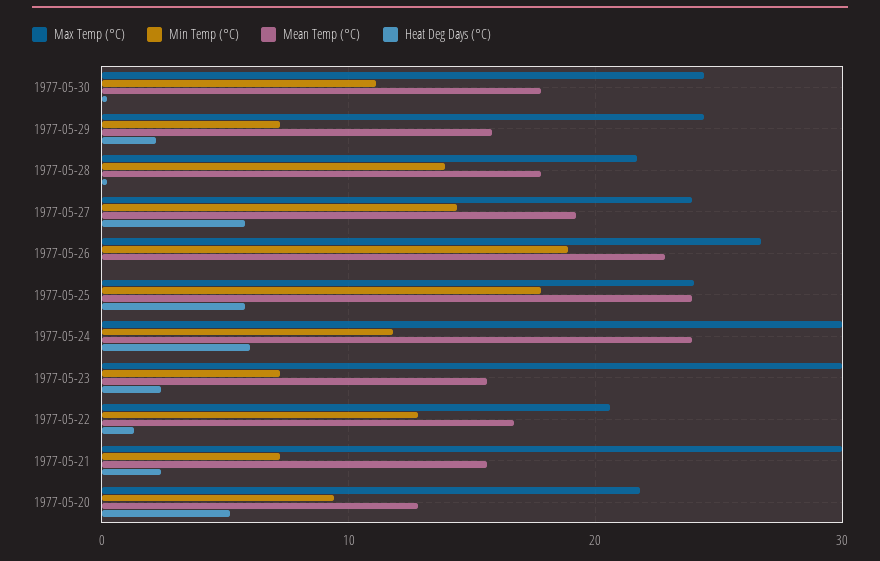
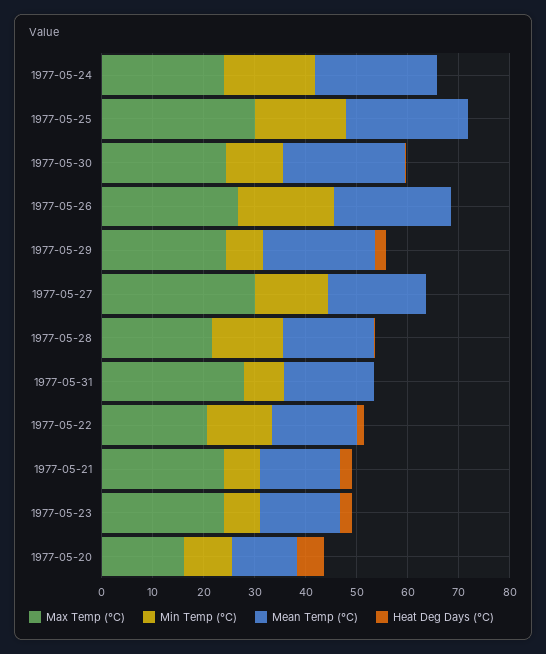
  {
    "Max Temp (°C)": {
      "1977-05-30": 24,
      "1977-05-29": 24,
      "1977-05-28": 22,
-     "1977-05-27": 24,
+     "1977-05-27": 30,
      "1977-05-26": 27,
-     "1977-05-25": 24,
+     "1977-05-25": 30,
-     "1977-05-24": 30,
+     "1977-05-24": 24,
-     "1977-05-23": 30,
+     "1977-05-23": 24,
      "1977-05-22": 21,
-     "1977-05-21": 30,
+     "1977-05-21": 24,
-     "1977-05-20": 22
+     "1977-05-20": 16,
+     "1977-05-31": 28
    },
    "Min Temp (°C)": {
      "1977-05-30": 11,
      "1977-05-29": 7,
      "1977-05-28": 14,
      "1977-05-27": 14,
      "1977-05-26": 19,
      "1977-05-25": 18,
-     "1977-05-24": 12,
+     "1977-05-24": 18,
      "1977-05-23": 7,
      "1977-05-22": 13,
      "1977-05-21": 7,
-     "1977-05-20": 9
+     "1977-05-20": 9,
+     "1977-05-31": 8
    },
    "Mean Temp (°C)": {
-     "1977-05-30": 18,
+     "1977-05-30": 24,
-     "1977-05-29": 16,
+     "1977-05-29": 22,
      "1977-05-28": 18,
      "1977-05-27": 19,
      "1977-05-26": 23,
      "1977-05-25": 24,
      "1977-05-24": 24,
      "1977-05-23": 16,
      "1977-05-22": 17,
      "1977-05-21": 16,
-     "1977-05-20": 13
+     "1977-05-20": 13,
+     "1977-05-31": 18
    },
    "Heat Deg Days (°C)": {
      "1977-05-30": 0,
      "1977-05-29": 2,
      "1977-05-28": 0,
-     "1977-05-27": 6,
+     "1977-05-27": 0,
      "1977-05-26": 0,
-     "1977-05-25": 6,
+     "1977-05-25": 0,
-     "1977-05-24": 6,
+     "1977-05-24": 0,
      "1977-05-23": 2,
      "1977-05-22": 1,
      "1977-05-21": 2,
-     "1977-05-20": 5
+     "1977-05-20": 5,
+     "1977-05-31": 0
    }
  }

